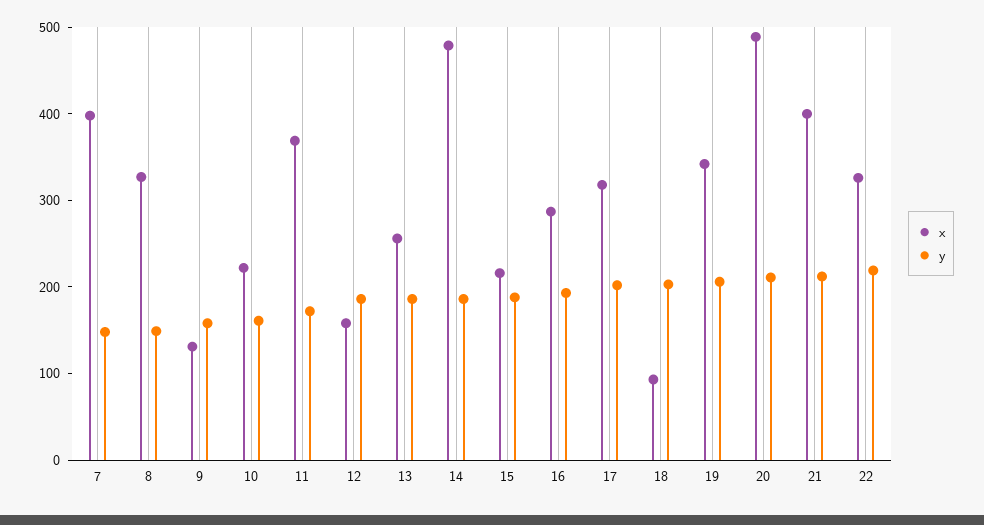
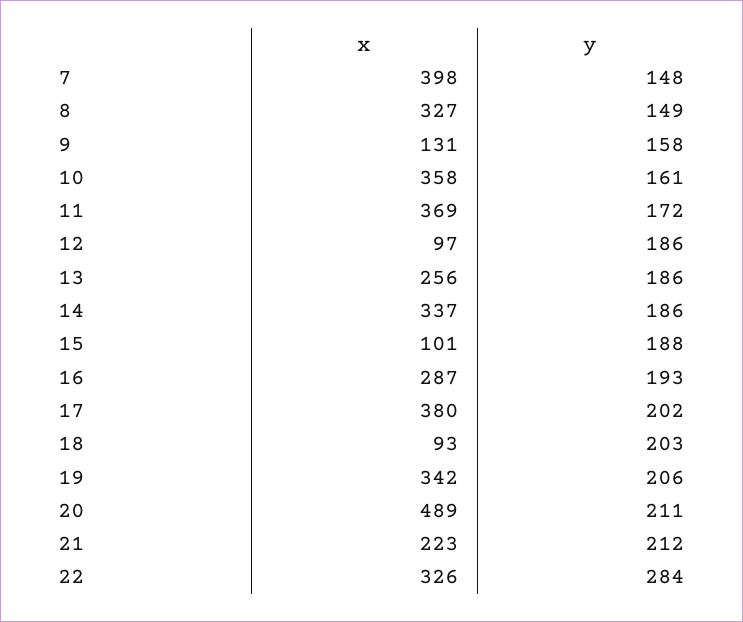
  {
    "x": {
      "7": 398,
      "8": 327,
      "9": 131,
-     "10": 220,
+     "10": 358,
      "11": 369,
-     "12": 160,
+     "12": 97,
      "13": 256,
-     "14": 480,
+     "14": 337,
-     "15": 220,
+     "15": 101,
      "16": 287,
-     "17": 320,
+     "17": 380,
      "18": 93,
      "19": 342,
      "20": 489,
-     "21": 400,
+     "21": 223,
      "22": 326
    },
    "y": {
      "7": 148,
      "8": 149,
      "9": 158,
      "10": 161,
      "11": 172,
      "12": 186,
      "13": 186,
      "14": 186,
      "15": 188,
      "16": 193,
      "17": 202,
      "18": 203,
      "19": 206,
      "20": 211,
      "21": 212,
-     "22": 220
+     "22": 284
    }
  }

